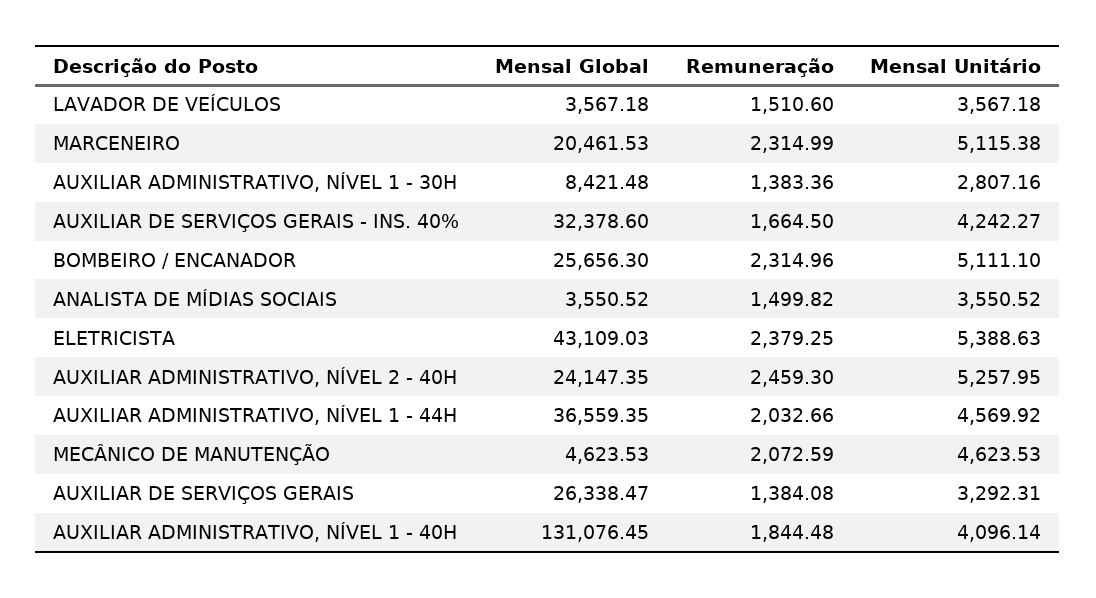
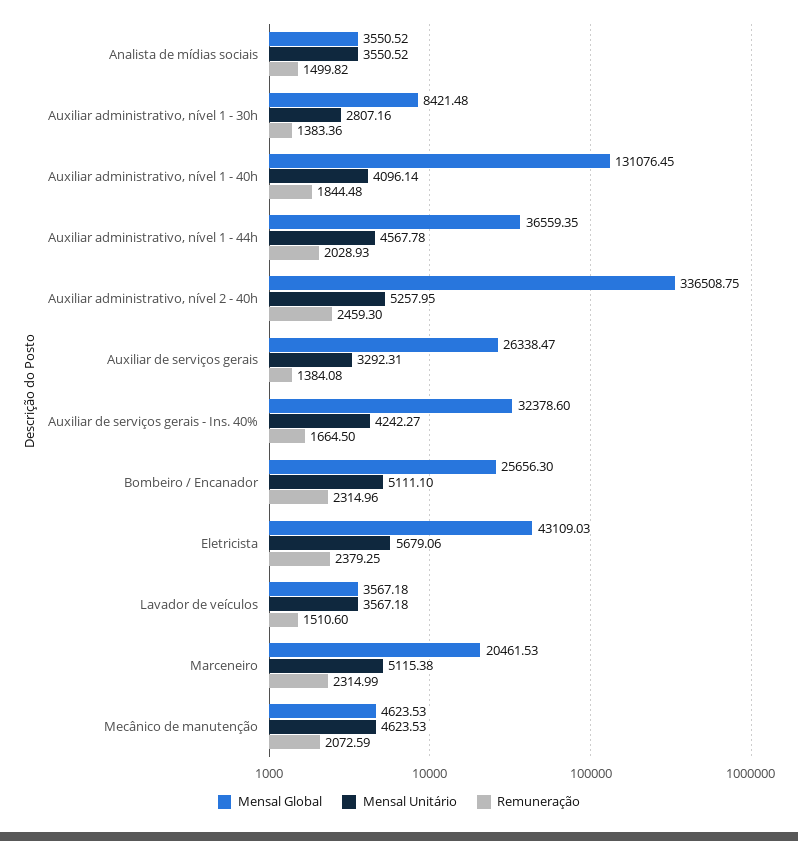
  {
    "Mensal Global": {
      "LAVADOR DE VEÍCULOS": 3567.18,
      "MARCENEIRO": 20461.53,
      "AUXILIAR ADMINISTRATIVO, NÍVEL 1 - 30H": 8421.48,
      "AUXILIAR DE SERVIÇOS GERAIS - INS. 40%": 32378.6,
      "BOMBEIRO / ENCANADOR": 25656.3,
      "ANALISTA DE MÍDIAS SOCIAIS": 3550.52,
      "ELETRICISTA": 43109.03,
-     "AUXILIAR ADMINISTRATIVO, NÍVEL 2 - 40H": 24147.35,
+     "AUXILIAR ADMINISTRATIVO, NÍVEL 2 - 40H": 336508.75,
      "AUXILIAR ADMINISTRATIVO, NÍVEL 1 - 44H": 36559.35,
      "MECÂNICO DE MANUTENÇÃO": 4623.53,
      "AUXILIAR DE SERVIÇOS GERAIS": 26338.47,
      "AUXILIAR ADMINISTRATIVO, NÍVEL 1 - 40H": 131076.45
    },
    "Remuneração": {
      "LAVADOR DE VEÍCULOS": 1510.6,
      "MARCENEIRO": 2314.99,
      "AUXILIAR ADMINISTRATIVO, NÍVEL 1 - 30H": 1383.36,
      "AUXILIAR DE SERVIÇOS GERAIS - INS. 40%": 1664.5,
      "BOMBEIRO / ENCANADOR": 2314.96,
      "ANALISTA DE MÍDIAS SOCIAIS": 1499.82,
      "ELETRICISTA": 2379.25,
      "AUXILIAR ADMINISTRATIVO, NÍVEL 2 - 40H": 2459.3,
-     "AUXILIAR ADMINISTRATIVO, NÍVEL 1 - 44H": 2032.66,
+     "AUXILIAR ADMINISTRATIVO, NÍVEL 1 - 44H": 2028.93,
      "MECÂNICO DE MANUTENÇÃO": 2072.59,
      "AUXILIAR DE SERVIÇOS GERAIS": 1384.08,
      "AUXILIAR ADMINISTRATIVO, NÍVEL 1 - 40H": 1844.48
    },
    "Mensal Unitário": {
      "LAVADOR DE VEÍCULOS": 3567.18,
      "MARCENEIRO": 5115.38,
      "AUXILIAR ADMINISTRATIVO, NÍVEL 1 - 30H": 2807.16,
      "AUXILIAR DE SERVIÇOS GERAIS - INS. 40%": 4242.27,
      "BOMBEIRO / ENCANADOR": 5111.1,
      "ANALISTA DE MÍDIAS SOCIAIS": 3550.52,
-     "ELETRICISTA": 5388.63,
+     "ELETRICISTA": 5679.06,
      "AUXILIAR ADMINISTRATIVO, NÍVEL 2 - 40H": 5257.95,
-     "AUXILIAR ADMINISTRATIVO, NÍVEL 1 - 44H": 4569.92,
+     "AUXILIAR ADMINISTRATIVO, NÍVEL 1 - 44H": 4567.78,
      "MECÂNICO DE MANUTENÇÃO": 4623.53,
      "AUXILIAR DE SERVIÇOS GERAIS": 3292.31,
      "AUXILIAR ADMINISTRATIVO, NÍVEL 1 - 40H": 4096.14
    }
  }

